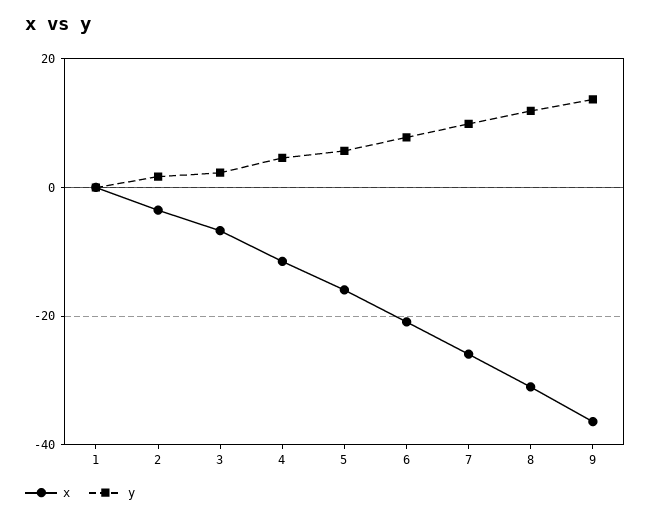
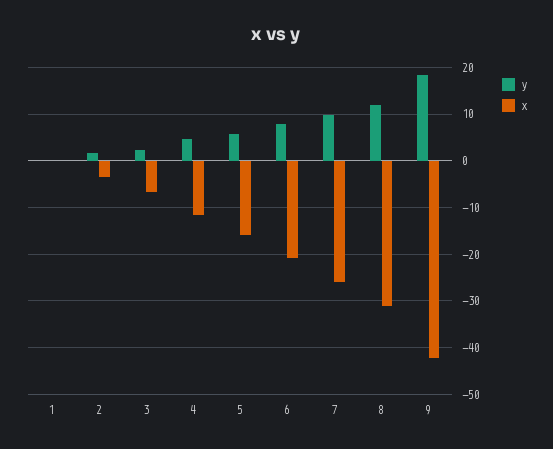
  {
    "x": {
      "1": 0,
      "2": -4,
      "3": -6,
      "4": -12,
      "5": -16,
      "6": -20,
      "7": -26,
      "8": -32,
-     "9": -36
+     "9": -42
    },
    "y": {
      "1": 0,
      "2": 2,
      "3": 2,
      "4": 4,
      "5": 6,
      "6": 8,
      "7": 10,
      "8": 12,
-     "9": 14
+     "9": 18
    }
  }

